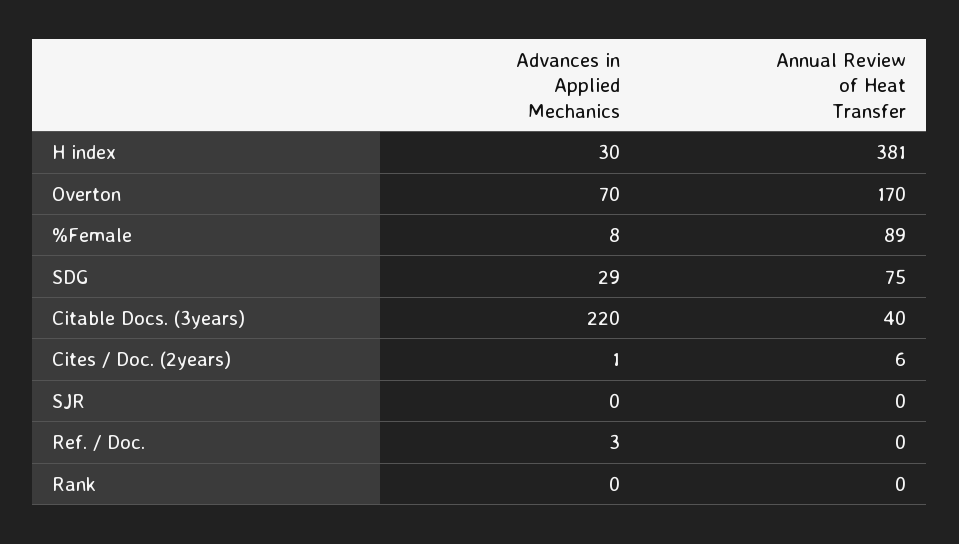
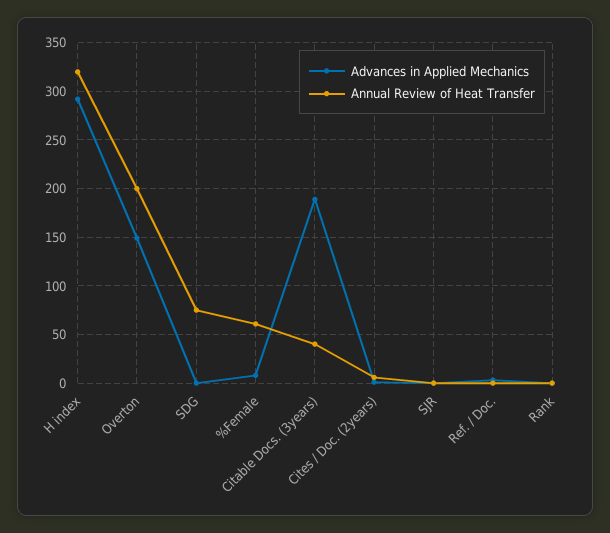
  {
    "Advances in Applied Mechanics": {
-     "H index": 30,
+     "H index": 290,
-     "Overton": 70,
+     "Overton": 150,
      "%Female": 8,
-     "SDG": 29,
+     "SDG": 0,
-     "Citable Docs. (3years)": 220,
+     "Citable Docs. (3years)": 190,
      "Cites / Doc. (2years)": 1,
      "SJR": 0,
      "Ref. / Doc.": 3,
      "Rank": 0
    },
    "Annual Review of Heat Transfer": {
-     "H index": 381,
+     "H index": 320,
-     "Overton": 170,
+     "Overton": 200,
-     "%Female": 89,
+     "%Female": 60,
      "SDG": 75,
      "Citable Docs. (3years)": 40,
      "Cites / Doc. (2years)": 6,
      "SJR": 0,
      "Ref. / Doc.": 0,
      "Rank": 0
    }
  }

